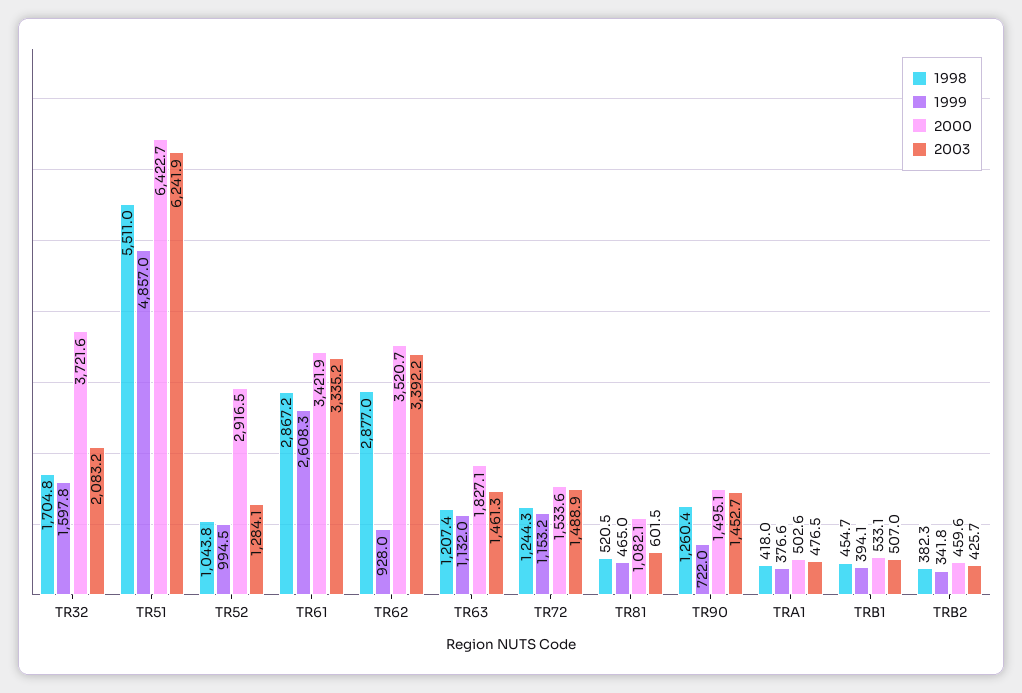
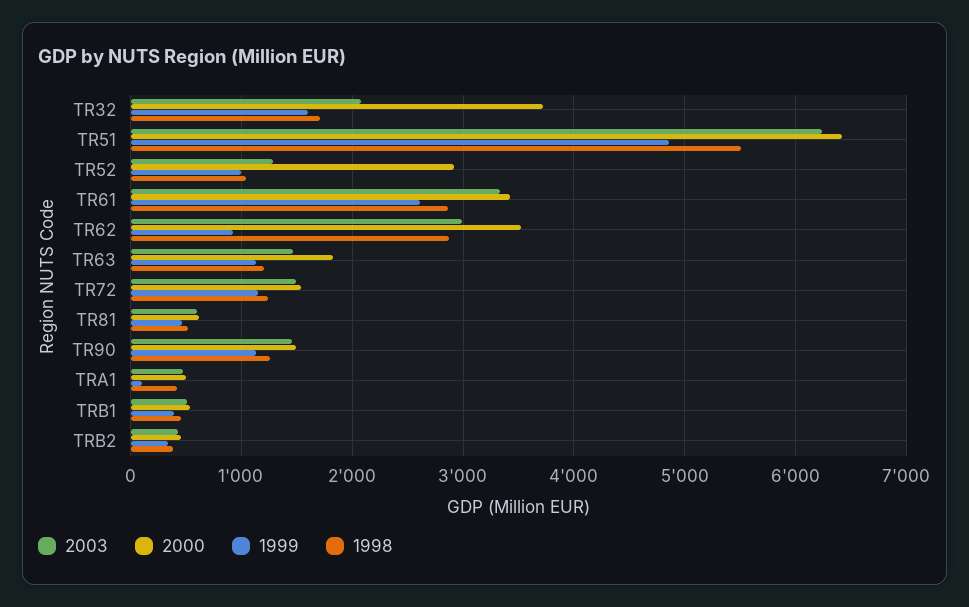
  {
    "1998": {
      "TR32": 1704.8,
      "TR51": 5511,
      "TR52": 1043.8,
      "TR61": 2867.2,
      "TR62": 2877,
      "TR63": 1207.4,
      "TR72": 1244.3,
      "TR81": 520.5,
      "TR90": 1260.4,
      "TRA1": 418,
      "TRB1": 454.7,
      "TRB2": 382.3
    },
    "1999": {
      "TR32": 1597.8,
      "TR51": 4857,
      "TR52": 994.5,
      "TR61": 2608.3,
      "TR62": 928,
      "TR63": 1132,
      "TR72": 1153.2,
      "TR81": 465,
-     "TR90": 722,
+     "TR90": 1100,
-     "TRA1": 376.6,
+     "TRA1": 100,
      "TRB1": 394.1,
      "TRB2": 341.8
    },
    "2000": {
      "TR32": 3721.6,
      "TR51": 6422.7,
      "TR52": 2916.5,
      "TR61": 3421.9,
      "TR62": 3520.7,
      "TR63": 1827.1,
      "TR72": 1533.6,
-     "TR81": 1082.1,
+     "TR81": 600,
      "TR90": 1495.1,
      "TRA1": 502.6,
      "TRB1": 533.1,
      "TRB2": 459.6
    },
    "2003": {
      "TR32": 2083.2,
      "TR51": 6241.9,
      "TR52": 1284.1,
      "TR61": 3335.2,
-     "TR62": 3392.2,
+     "TR62": 3000,
      "TR63": 1461.3,
      "TR72": 1488.9,
      "TR81": 601.5,
      "TR90": 1452.7,
      "TRA1": 476.5,
      "TRB1": 507,
      "TRB2": 425.7
    }
  }

